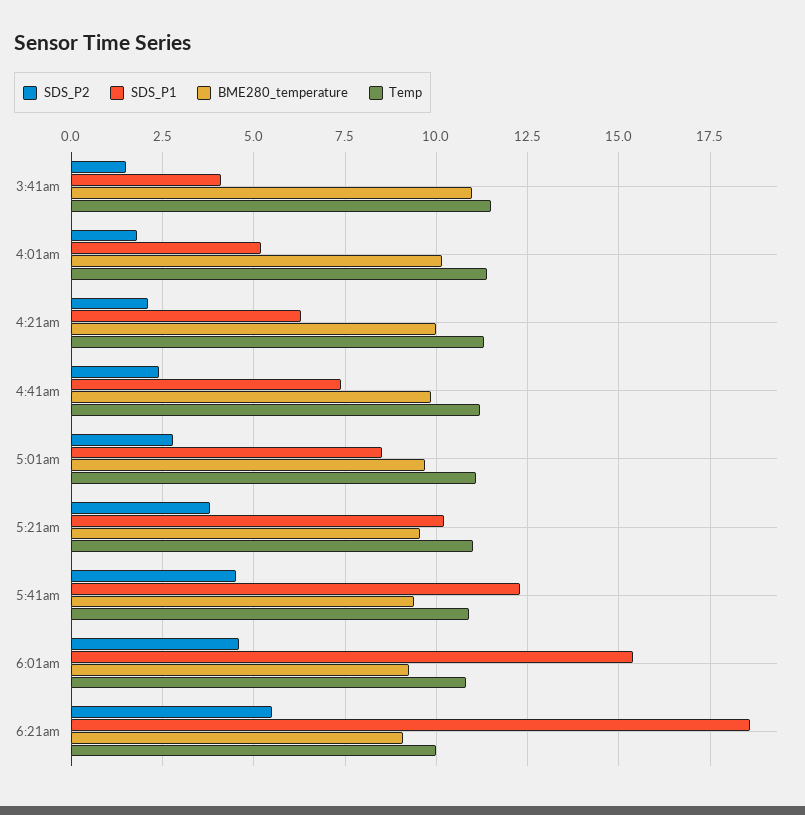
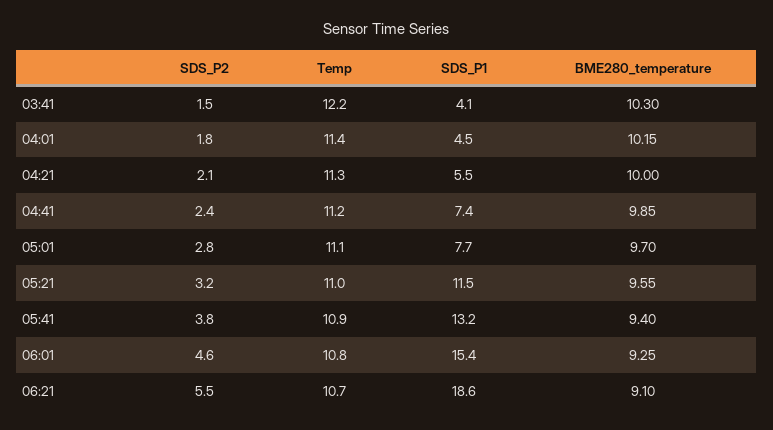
  {
    "SDS_P2": {
      "3:41am": 1.5,
      "4:01am": 1.8,
      "4:21am": 2.1,
      "4:41am": 2.4,
      "5:01am": 2.8,
-     "5:21am": 3.75,
+     "5:21am": 3.2,
-     "5:41am": 4.5,
+     "5:41am": 3.8,
      "6:01am": 4.6,
      "6:21am": 5.5
    },
    "SDS_P1": {
      "3:41am": 4.1,
-     "4:01am": 5.25,
+     "4:01am": 4.5,
-     "4:21am": 6.25,
+     "4:21am": 5.5,
      "4:41am": 7.4,
-     "5:01am": 8.5,
+     "5:01am": 7.7,
-     "5:21am": 10.25,
+     "5:21am": 11.5,
-     "5:41am": 12.25,
+     "5:41am": 13.2,
      "6:01am": 15.4,
      "6:21am": 18.6
    },
    "BME280_temperature": {
-     "3:41am": 11,
+     "3:41am": 10.3,
      "4:01am": 10.15,
      "4:21am": 10,
      "4:41am": 9.85,
      "5:01am": 9.7,
      "5:21am": 9.55,
      "5:41am": 9.4,
      "6:01am": 9.25,
      "6:21am": 9.1
    },
    "Temp": {
-     "3:41am": 11.5,
+     "3:41am": 12.2,
      "4:01am": 11.4,
      "4:21am": 11.3,
      "4:41am": 11.2,
      "5:01am": 11.1,
      "5:21am": 11,
      "5:41am": 10.9,
      "6:01am": 10.8,
-     "6:21am": 10
+     "6:21am": 10.7
    }
  }

